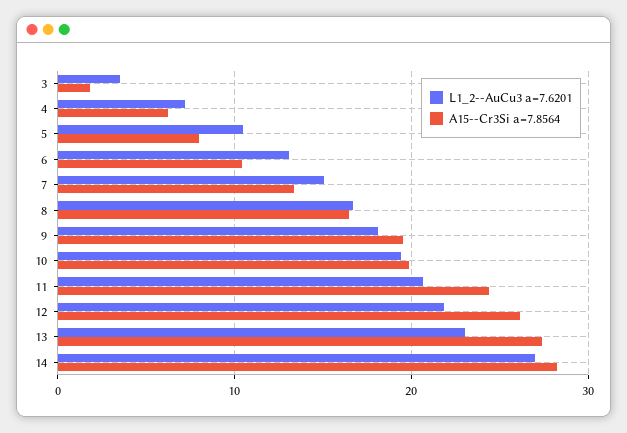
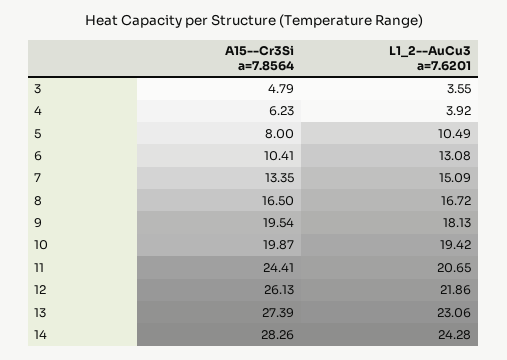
  {
    "L1_2--AuCu3 a=7.6201": {
      "3": 3.55,
-     "4": 7,
+     "4": 3.92,
      "5": 10.49,
      "6": 13.08,
      "7": 15.09,
      "8": 16.72,
      "9": 18.13,
      "10": 19.42,
      "11": 20.65,
      "12": 21.86,
      "13": 23.06,
-     "14": 27
+     "14": 24.28
    },
    "A15--Cr3Si a=7.8564": {
-     "3": 2,
+     "3": 4.79,
      "4": 6.23,
      "5": 8,
      "6": 10.41,
      "7": 13.35,
      "8": 16.5,
      "9": 19.54,
      "10": 19.87,
      "11": 24.41,
      "12": 26.13,
      "13": 27.39,
      "14": 28.26
    }
  }

